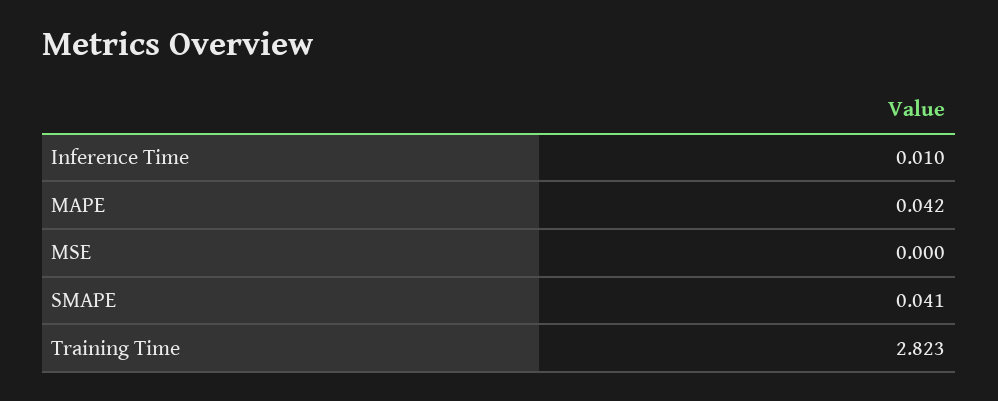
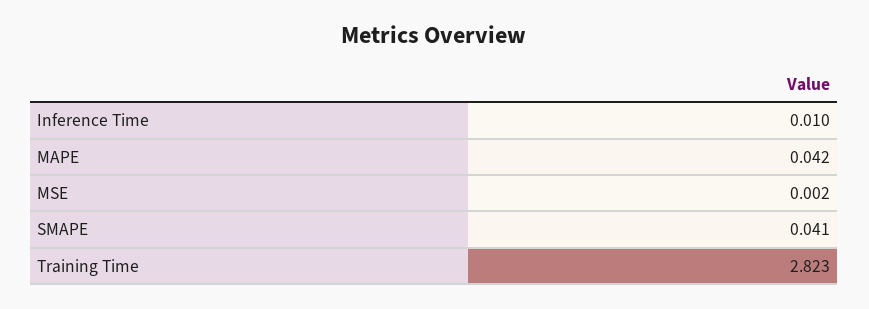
  {
    "Inference Time": 0.01,
    "MAPE": 0.042,
-   "MSE": 0,
+   "MSE": 0.002,
    "SMAPE": 0.041,
    "Training Time": 2.823
  }

